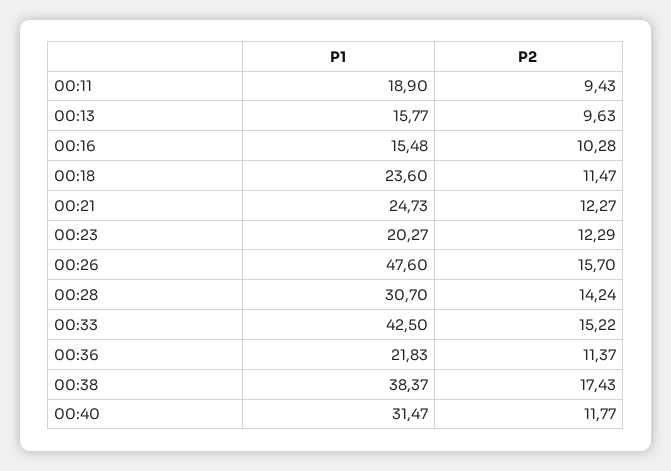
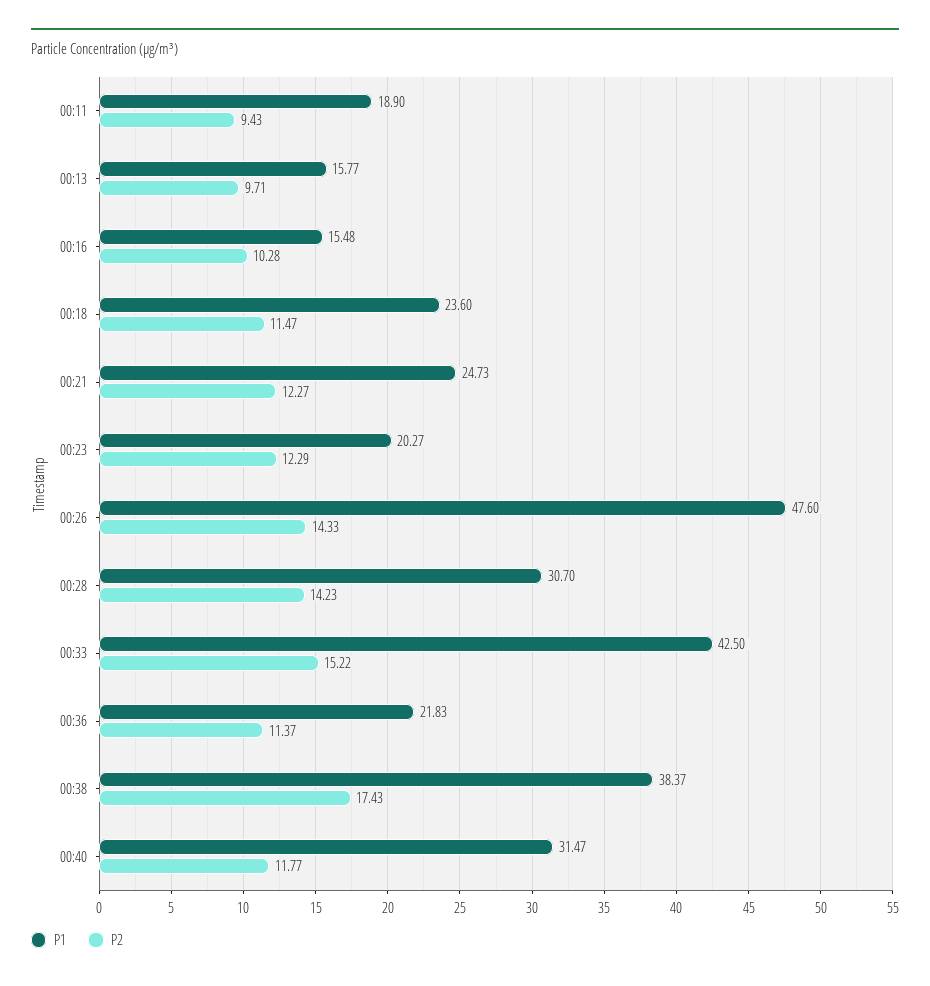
  {
    "P1": {
      "00:11": 18.9,
      "00:13": 15.77,
      "00:16": 15.48,
      "00:18": 23.6,
      "00:21": 24.73,
      "00:23": 20.27,
      "00:26": 47.6,
      "00:28": 30.7,
      "00:33": 42.5,
      "00:36": 21.83,
      "00:38": 38.37,
      "00:40": 31.47
    },
    "P2": {
      "00:11": 9.43,
-     "00:13": 9.63,
+     "00:13": 9.71,
      "00:16": 10.28,
      "00:18": 11.47,
      "00:21": 12.27,
      "00:23": 12.29,
-     "00:26": 15.7,
+     "00:26": 14.33,
-     "00:28": 14.24,
+     "00:28": 14.23,
      "00:33": 15.22,
      "00:36": 11.37,
      "00:38": 17.43,
      "00:40": 11.77
    }
  }

